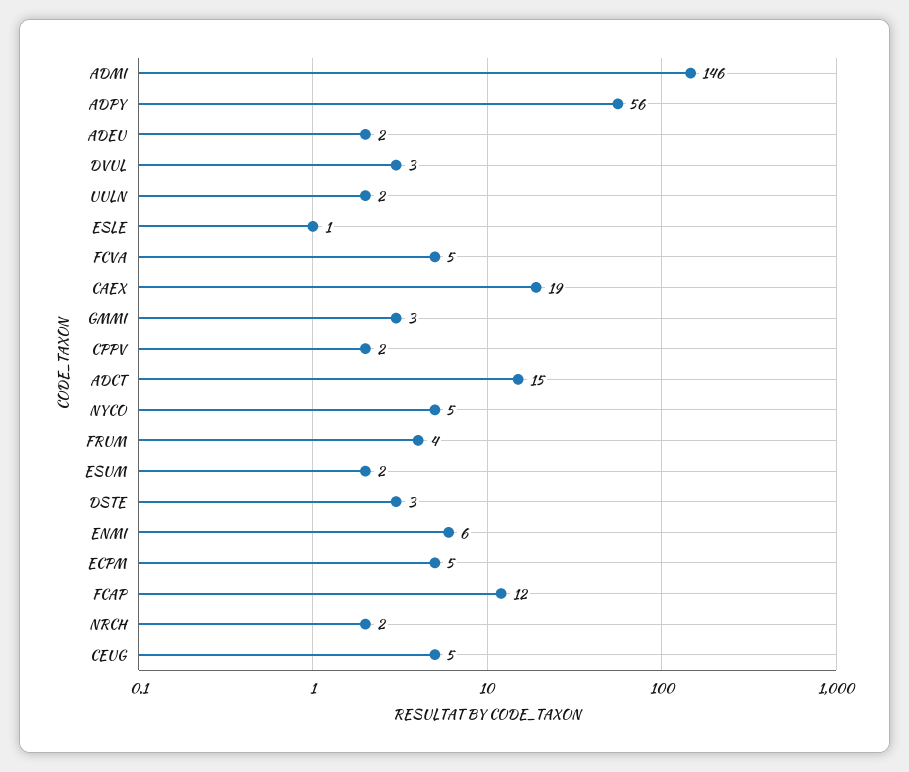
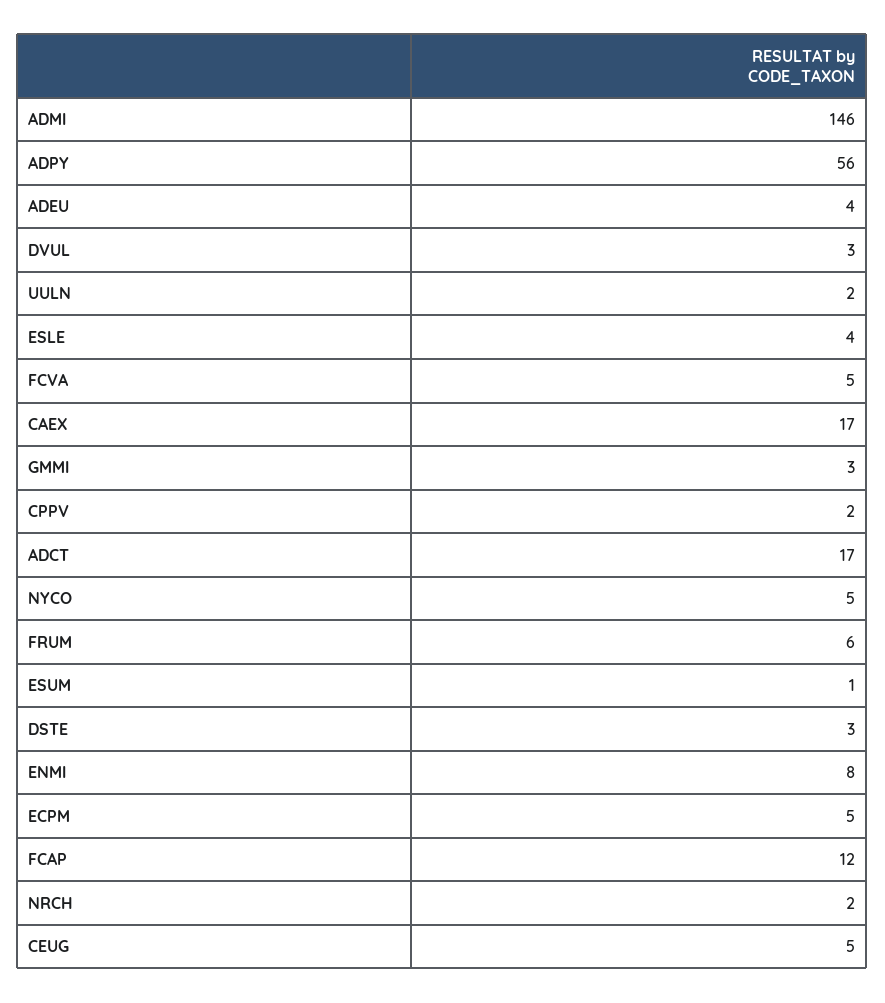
  {
    "ADMI": 146,
    "ADPY": 56,
-   "ADEU": 2,
+   "ADEU": 4,
    "DVUL": 3,
    "UULN": 2,
-   "ESLE": 1,
+   "ESLE": 4,
    "FCVA": 5,
-   "CAEX": 19,
+   "CAEX": 17,
    "GMMI": 3,
    "CPPV": 2,
-   "ADCT": 15,
+   "ADCT": 17,
    "NYCO": 5,
-   "FRUM": 4,
+   "FRUM": 6,
-   "ESUM": 2,
+   "ESUM": 1,
    "DSTE": 3,
-   "ENMI": 6,
+   "ENMI": 8,
    "ECPM": 5,
    "FCAP": 12,
    "NRCH": 2,
    "CEUG": 5
  }

